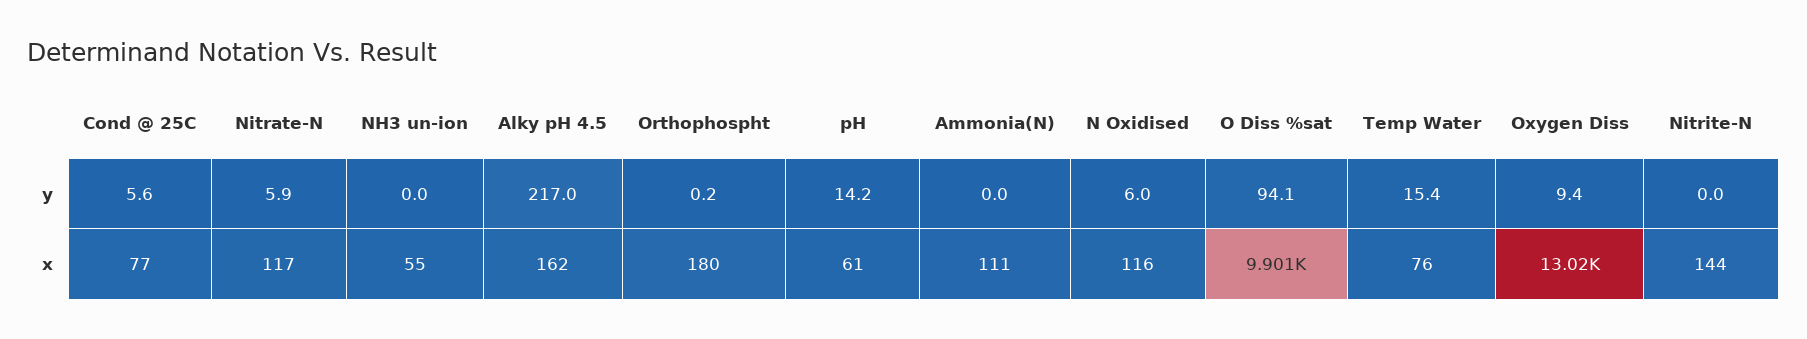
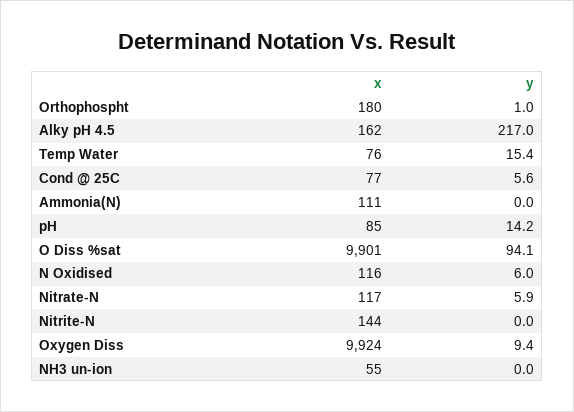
  {
    "Cond @ 25C": {
      "y": 5.6,
      "x": 77
    },
    "Nitrate-N": {
      "y": 5.9,
      "x": 117
    },
    "NH3 un-ion": {
      "y": 0,
      "x": 55
    },
    "Alky pH 4.5": {
      "y": 217,
      "x": 162
    },
    "Orthophospht": {
-     "y": 0.2,
+     "y": 1,
      "x": 180
    },
    "pH": {
      "y": 14.2,
-     "x": 61
+     "x": 85
    },
    "Ammonia(N)": {
      "y": 0,
      "x": 111
    },
    "N Oxidised": {
      "y": 6,
      "x": 116
    },
    "O Diss %sat": {
      "y": 94.1,
      "x": 9901
    },
    "Temp Water": {
      "y": 15.4,
      "x": 76
    },
    "Oxygen Diss": {
      "y": 9.4,
-     "x": 13020
+     "x": 9924
    },
    "Nitrite-N": {
      "y": 0,
      "x": 144
    }
  }

